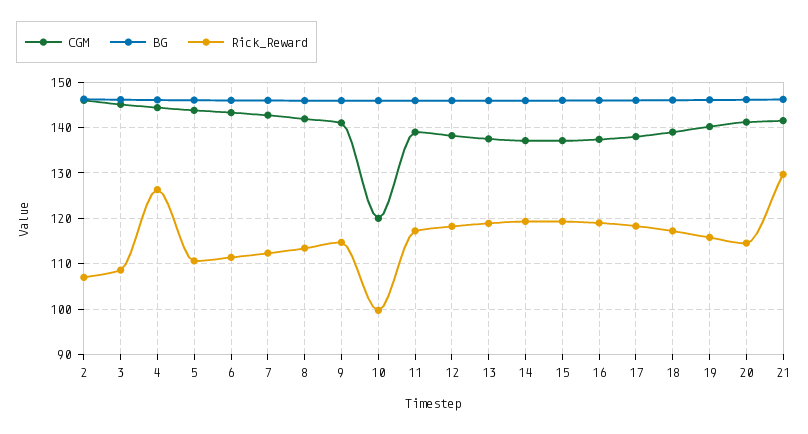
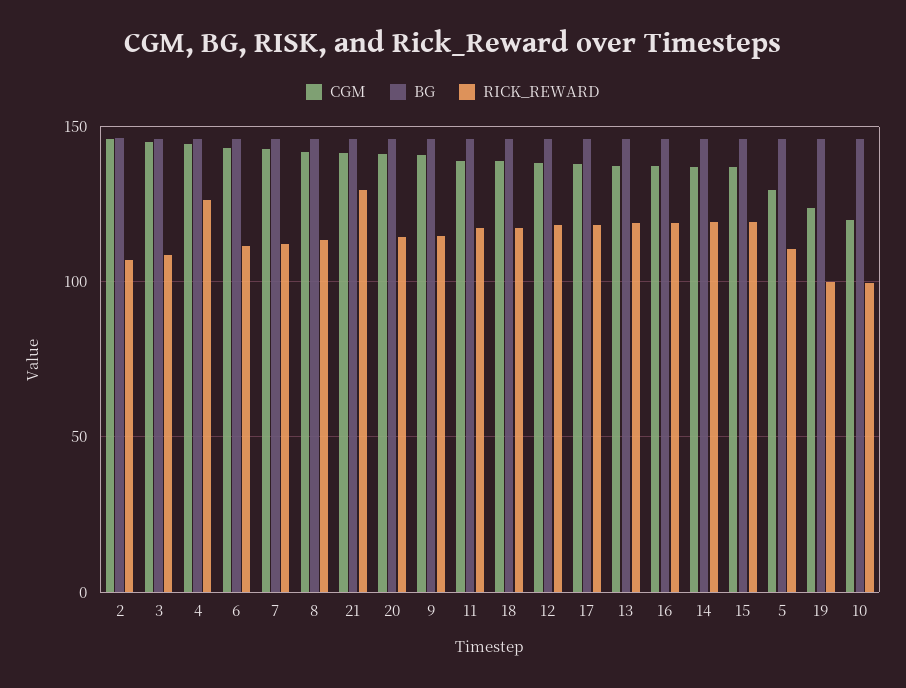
  {
    "CGM": {
      "2": 146,
      "3": 146,
      "4": 144,
-     "5": 144,
+     "5": 130,
      "6": 144,
      "7": 142,
      "8": 142,
      "9": 142,
      "10": 120,
      "11": 140,
      "12": 138,
      "13": 138,
      "14": 138,
      "15": 138,
      "16": 138,
      "17": 138,
      "18": 140,
-     "19": 140,
+     "19": 125,
      "20": 142,
      "21": 142
    },
    "BG": {
      "2": 146,
      "3": 146,
      "4": 146,
      "5": 146,
      "6": 146,
      "7": 146,
      "8": 146,
      "9": 146,
      "10": 146,
      "11": 146,
      "12": 146,
      "13": 146,
      "14": 146,
      "15": 146,
      "16": 146,
      "17": 146,
      "18": 146,
      "19": 146,
      "20": 146,
      "21": 146
    },
    "Rick_Reward": {
      "2": 108,
      "3": 108,
      "4": 126,
      "5": 110,
      "6": 112,
      "7": 112,
      "8": 114,
      "9": 114,
      "10": 100,
      "11": 118,
      "12": 118,
      "13": 118,
      "14": 120,
      "15": 120,
      "16": 120,
      "17": 118,
      "18": 118,
-     "19": 116,
+     "19": 100,
      "20": 114,
      "21": 130
    }
  }

